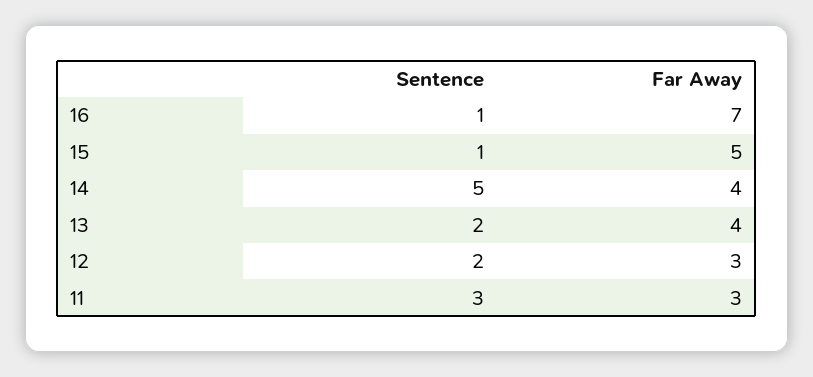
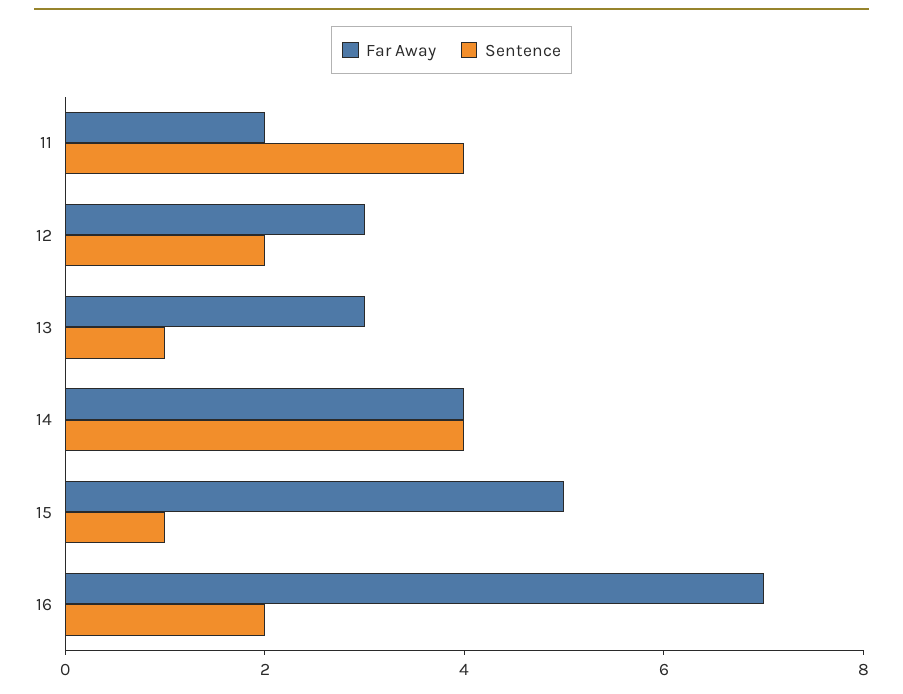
  {
    "Sentence": {
-     "16": 1,
+     "16": 2,
      "15": 1,
-     "14": 5,
+     "14": 4,
-     "13": 2,
+     "13": 1,
      "12": 2,
-     "11": 3
+     "11": 4
    },
    "Far Away": {
      "16": 7,
      "15": 5,
      "14": 4,
-     "13": 4,
+     "13": 3,
      "12": 3,
-     "11": 3
+     "11": 2
    }
  }

